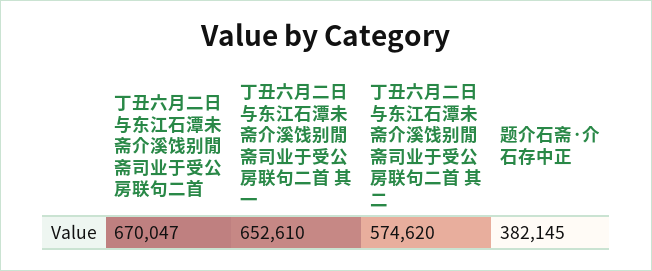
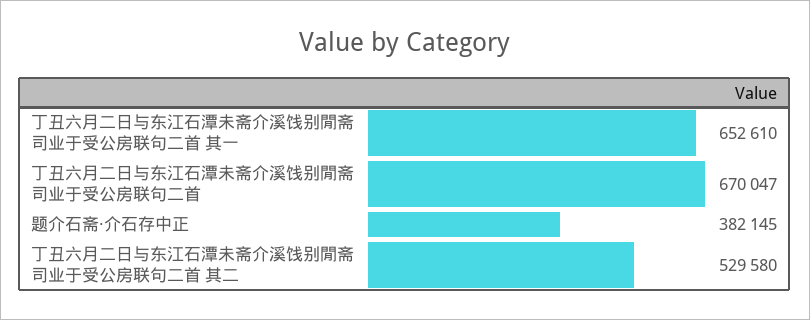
  {
    "丁丑六月二日与东江石潭未斋介溪饯别閒斋司业于受公房联句二首": 670047,
    "丁丑六月二日与东江石潭未斋介溪饯别閒斋司业于受公房联句二首 其一": 652610,
-   "丁丑六月二日与东江石潭未斋介溪饯别閒斋司业于受公房联句二首 其二": 574620,
+   "丁丑六月二日与东江石潭未斋介溪饯别閒斋司业于受公房联句二首 其二": 529580,
    "题介石斋·介石存中正": 382145
  }

